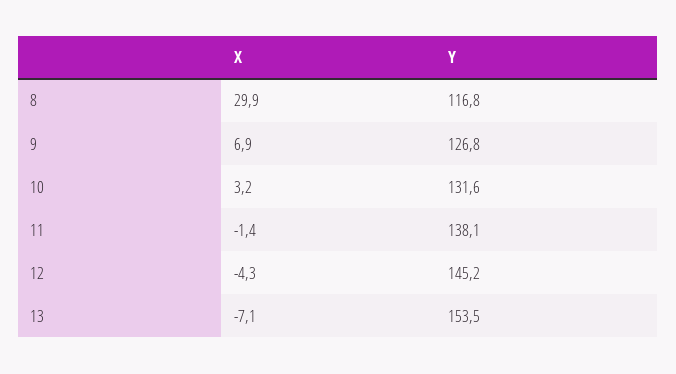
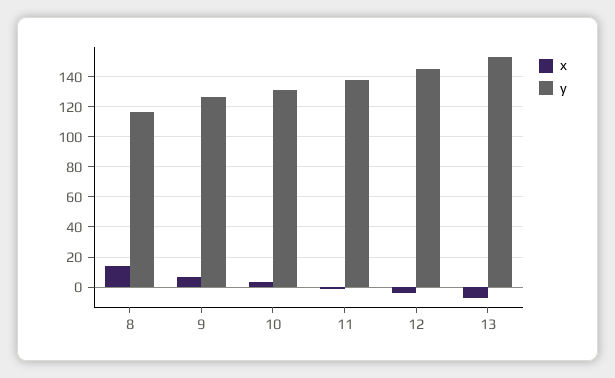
  {
    "X": {
-     "8": 29.9,
+     "8": 15,
      "9": 6.9,
      "10": 3.2,
      "11": -1.4,
      "12": -4.3,
      "13": -7.1
    },
    "Y": {
      "8": 116.8,
      "9": 126.8,
      "10": 131.6,
      "11": 138.1,
      "12": 145.2,
      "13": 153.5
    }
  }

